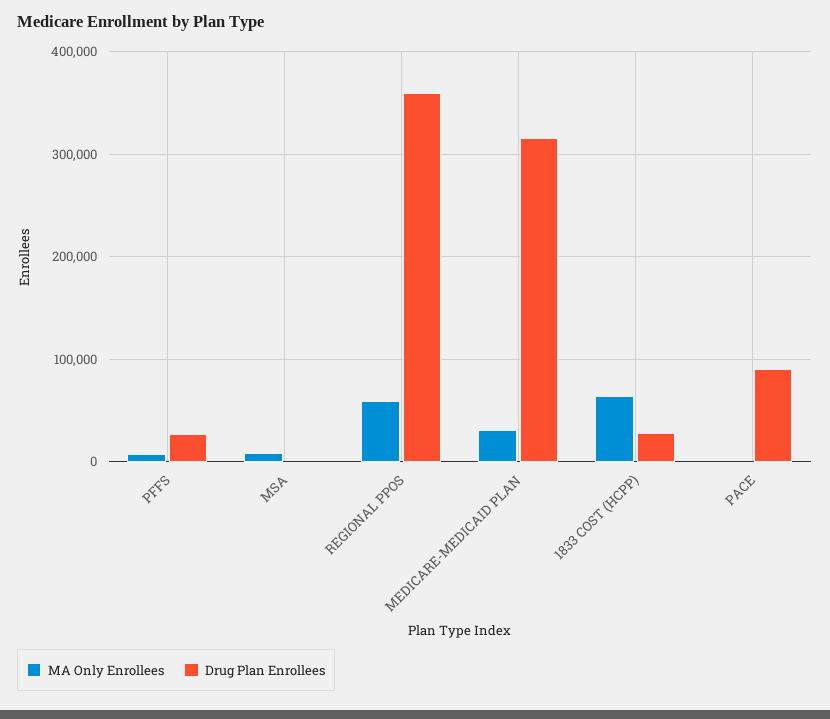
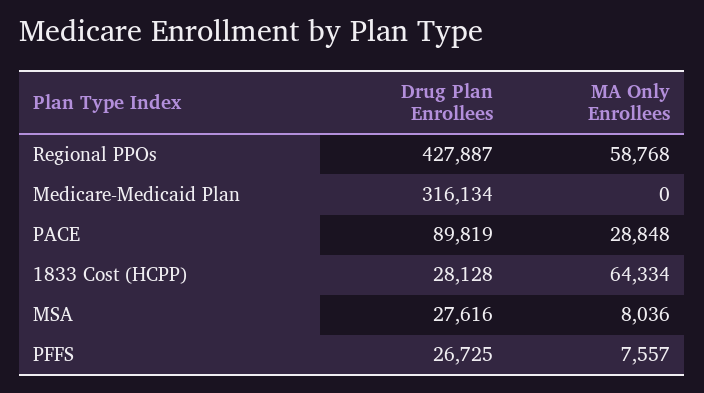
  {
    "MA Only Enrollees": {
      "PFFS": 7557,
      "MSA": 8036,
      "REGIONAL PPOS": 58768,
-     "MEDICARE-MEDICAID PLAN": 30000,
+     "MEDICARE-MEDICAID PLAN": 0,
      "1833 COST (HCPP)": 64334,
-     "PACE": 0
+     "PACE": 28848
    },
    "Drug Plan Enrollees": {
      "PFFS": 26725,
-     "MSA": 0,
+     "MSA": 27616,
-     "REGIONAL PPOS": 360000,
+     "REGIONAL PPOS": 427887,
      "MEDICARE-MEDICAID PLAN": 316134,
      "1833 COST (HCPP)": 28128,
      "PACE": 89819
    }
  }

